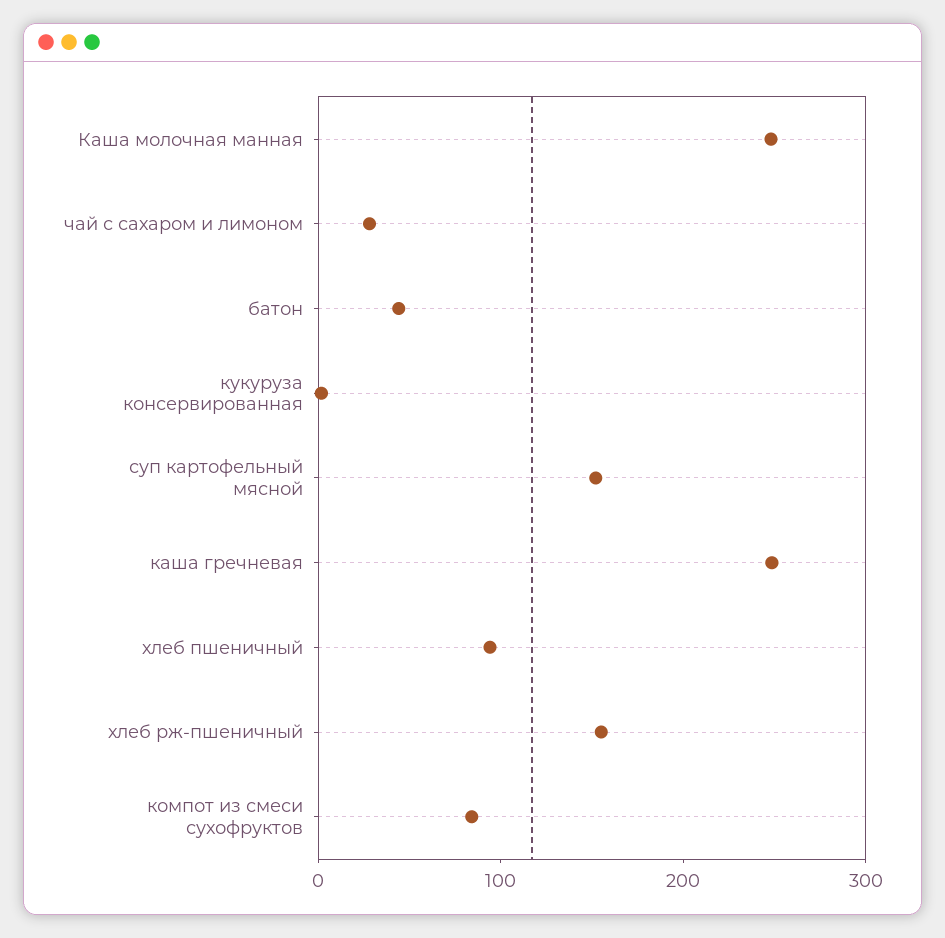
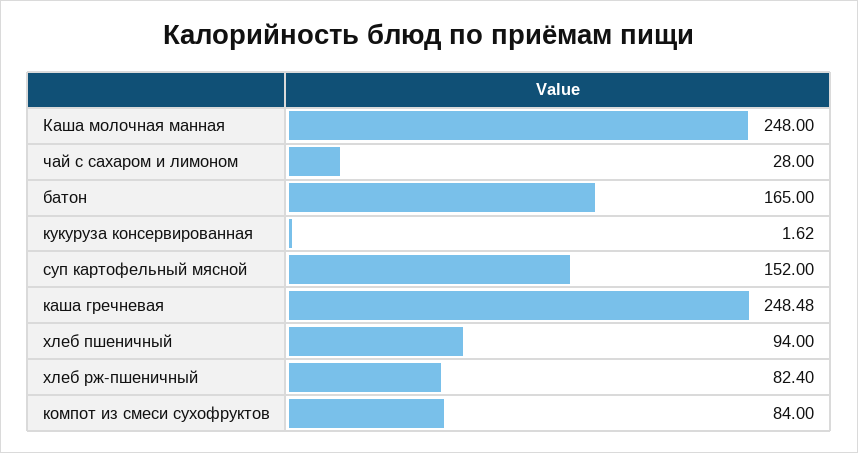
  {
    "Каша молочная манная": 248,
    "чай с сахаром и лимоном": 28,
-   "батон": 40,
+   "батон": 165,
    "кукуруза консервированная": 1.62,
    "суп картофельный мясной": 152,
    "каша гречневая": 248.48,
    "хлеб пшеничный": 94,
-   "хлеб рж-пшеничный": 160,
+   "хлеб рж-пшеничный": 82.4,
    "компот из смеси сухофруктов": 84
  }

